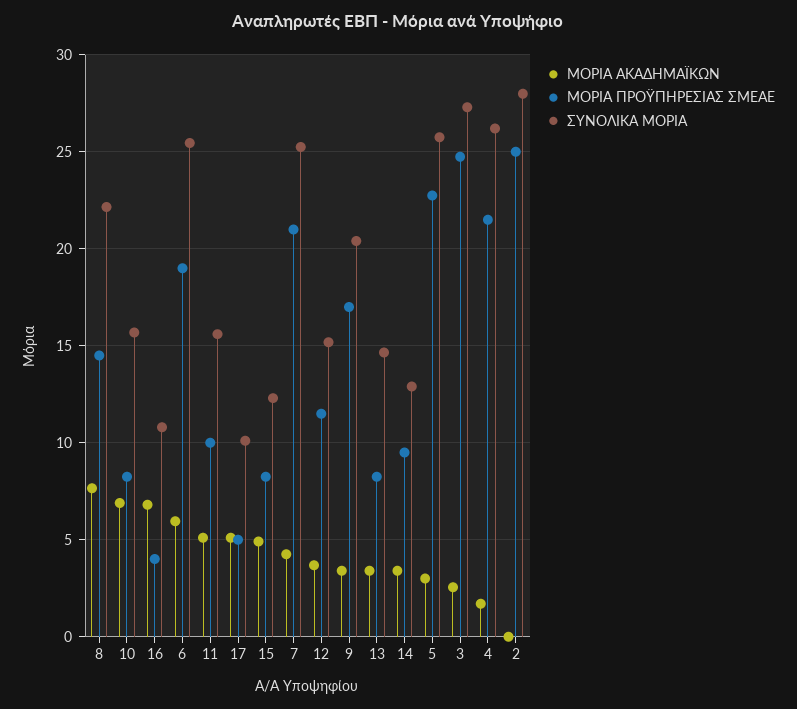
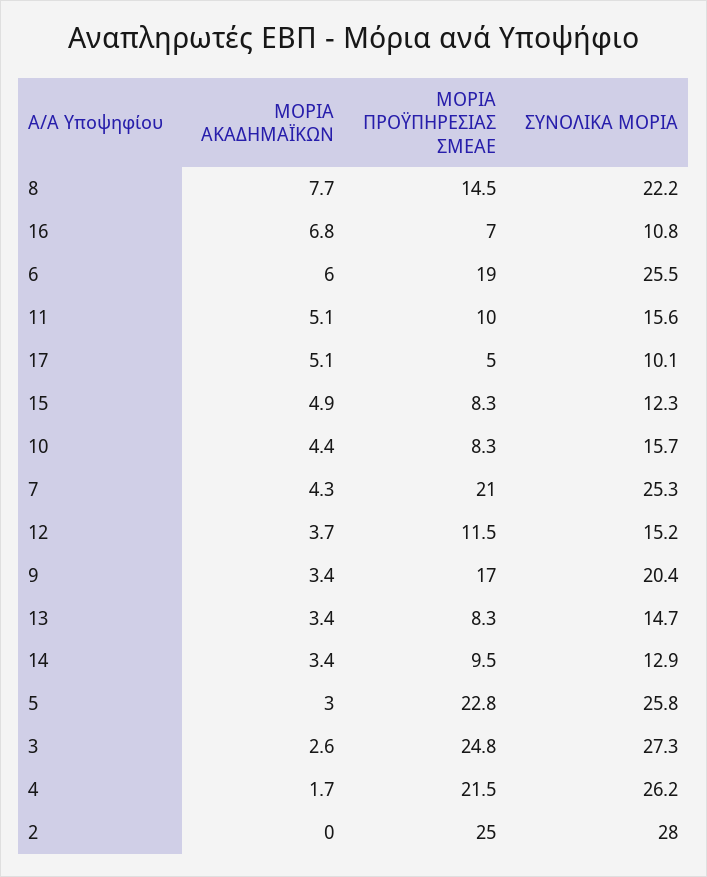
  {
    "ΜΟΡΙΑ ΑΚΑΔΗΜΑΪΚΩΝ": {
      "8": 7.7,
-     "10": 7,
+     "10": 4.4,
      "16": 6.8,
      "6": 6,
      "11": 5.1,
      "17": 5.1,
      "15": 4.9,
      "7": 4.3,
      "12": 3.7,
      "9": 3.4,
      "13": 3.4,
      "14": 3.4,
      "5": 3,
      "3": 2.6,
      "4": 1.7,
      "2": 0
    },
    "ΜΟΡΙΑ ΠΡΟΫΠΗΡΕΣΙΑΣ ΣΜΕΑΕ": {
      "8": 14.5,
      "10": 8.3,
-     "16": 4,
+     "16": 7,
      "6": 19,
      "11": 10,
      "17": 5,
      "15": 8.3,
      "7": 21,
      "12": 11.5,
      "9": 17,
      "13": 8.3,
      "14": 9.5,
      "5": 22.8,
      "3": 24.8,
      "4": 21.5,
      "2": 25
    },
    "ΣΥΝΟΛΙΚΑ ΜΟΡΙΑ": {
      "8": 22.2,
      "10": 15.7,
      "16": 10.8,
      "6": 25.5,
      "11": 15.6,
      "17": 10.1,
      "15": 12.3,
      "7": 25.3,
      "12": 15.2,
      "9": 20.4,
      "13": 14.7,
      "14": 12.9,
      "5": 25.8,
      "3": 27.3,
      "4": 26.2,
      "2": 28
    }
  }

